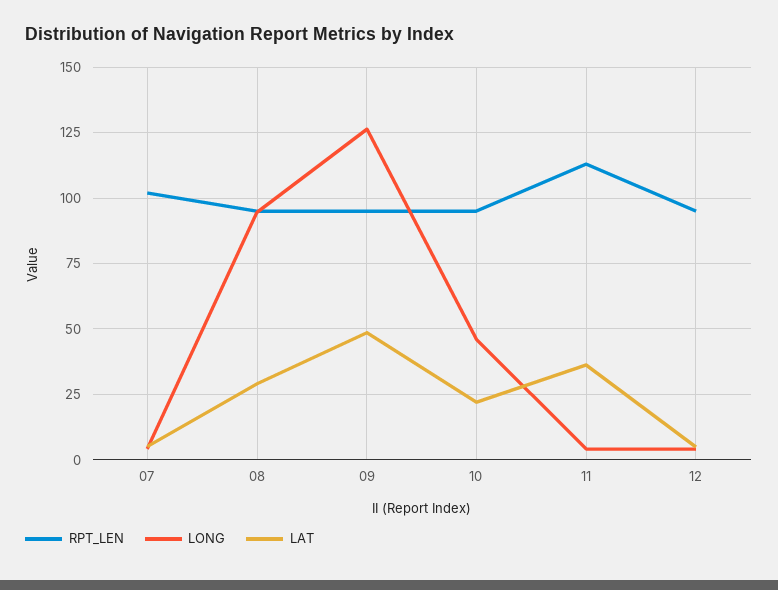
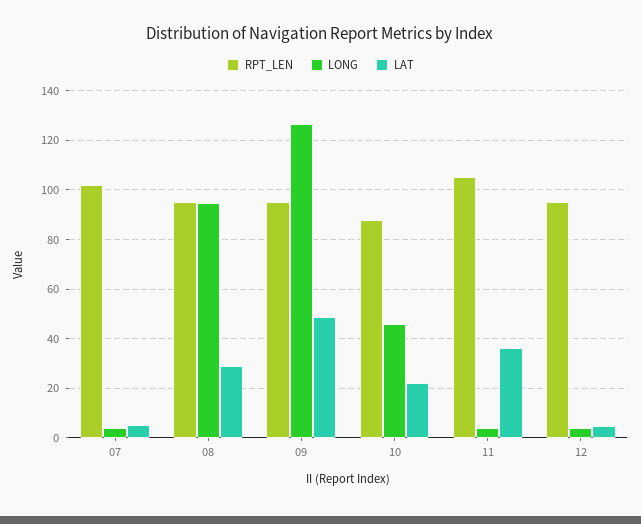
  {
    "RPT_LEN": {
      "07": 102.5,
      "08": 95,
      "09": 95,
-     "10": 95,
+     "10": 87.5,
-     "11": 112.5,
+     "11": 105,
      "12": 95
    },
    "LONG": {
      "07": 5,
      "08": 95,
      "09": 127.5,
      "10": 45,
      "11": 5,
      "12": 5
    },
    "LAT": {
      "07": 5,
      "08": 30,
      "09": 47.5,
      "10": 22.5,
      "11": 35,
      "12": 5
    }
  }

